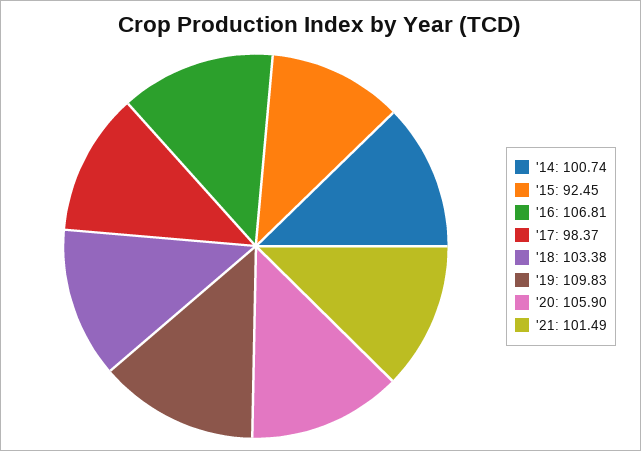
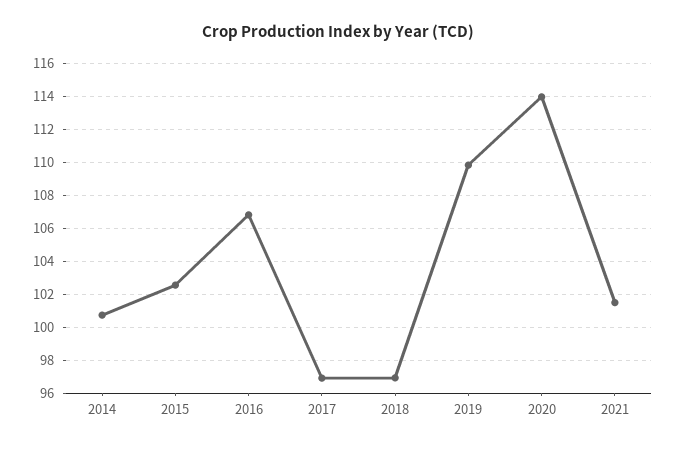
  {
    "'14": 100.74,
-   "'15": 92.45,
+   "'15": 102.5,
    "'16": 106.81,
-   "'17": 98.37,
+   "'17": 97,
-   "'18": 103.38,
+   "'18": 97,
    "'19": 109.83,
-   "'20": 105.9,
+   "'20": 114,
    "'21": 101.49
  }

